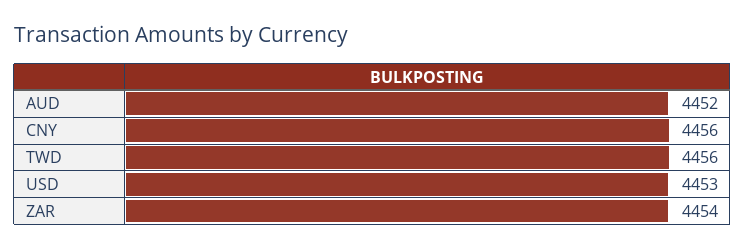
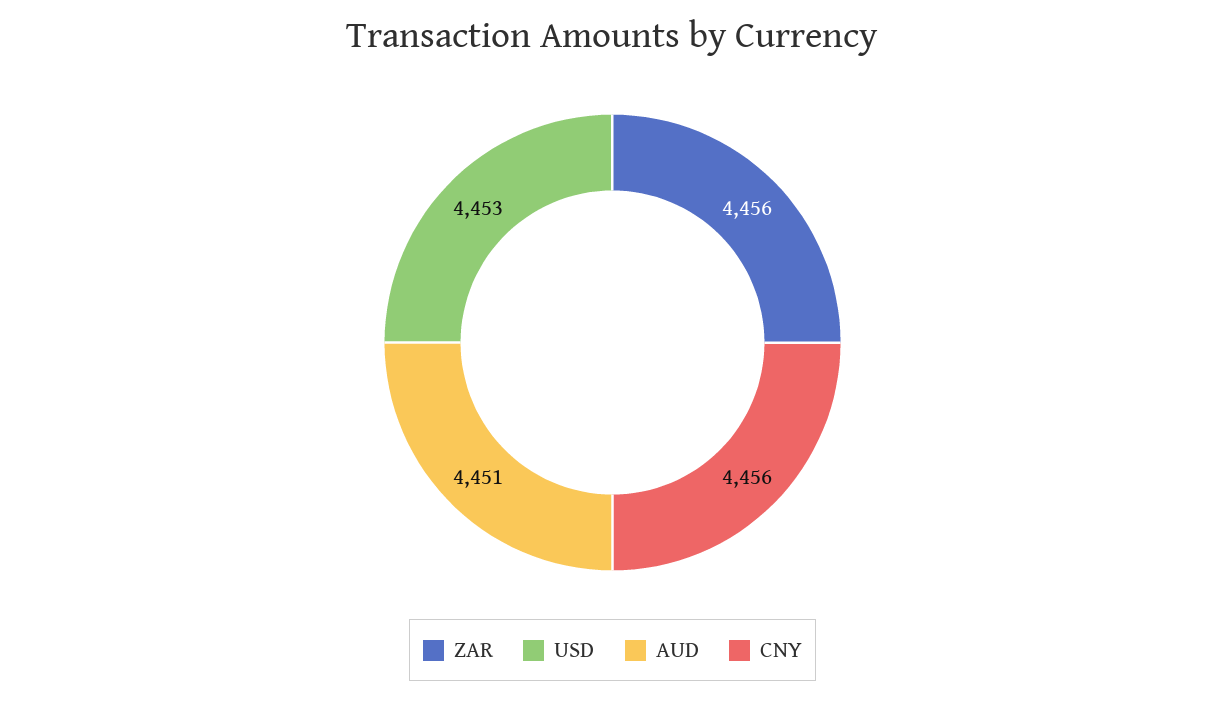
  {
-   "AUD": 4452,
+   "AUD": 4451,
    "CNY": 4456,
-   "TWD": 4456,
    "USD": 4453,
-   "ZAR": 4454
+   "ZAR": 4456
  }

